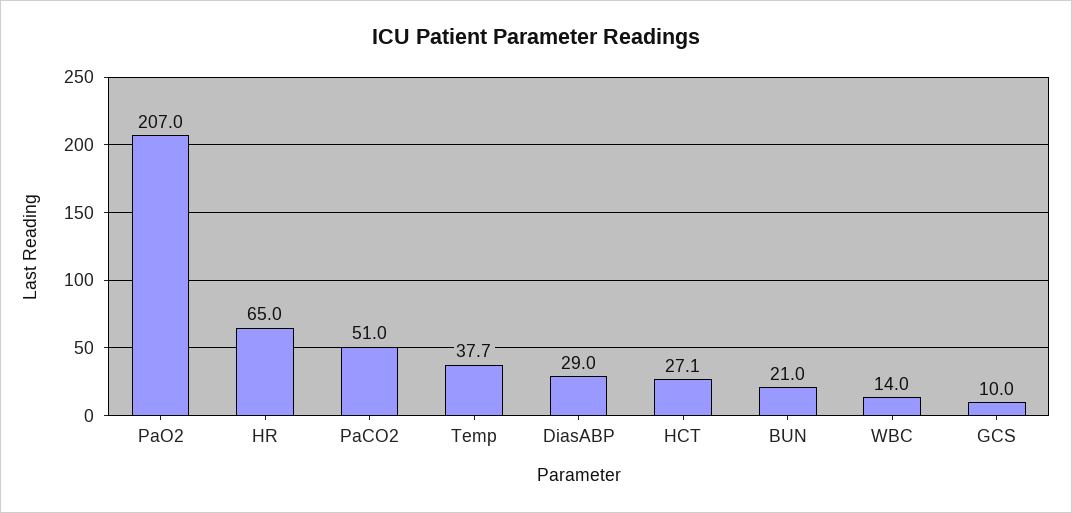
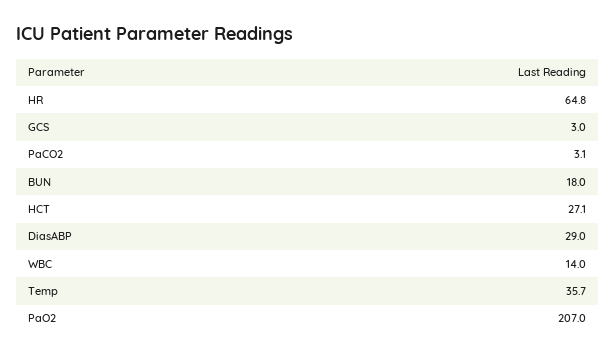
  {
    "PaO2": 207,
-   "HR": 65,
+   "HR": 64.8,
-   "PaCO2": 51,
+   "PaCO2": 3.1,
-   "Temp": 37.7,
+   "Temp": 35.7,
    "DiasABP": 29,
    "HCT": 27.1,
-   "BUN": 21,
+   "BUN": 18,
    "WBC": 14,
-   "GCS": 10
+   "GCS": 3
  }

